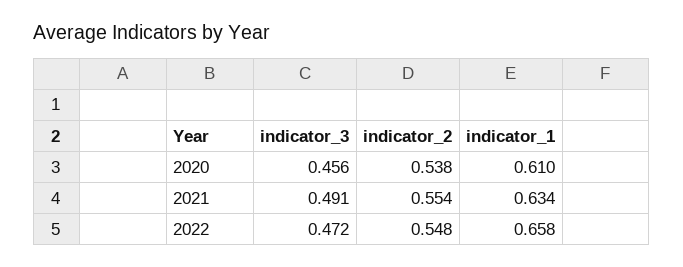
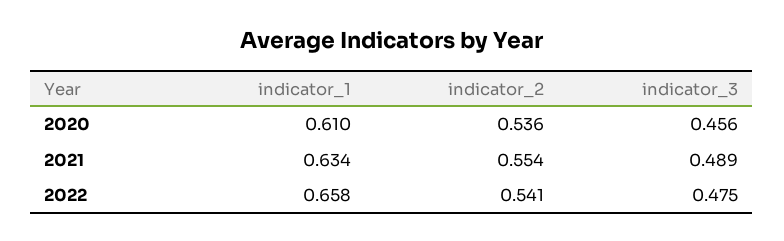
  {
    "indicator_3": {
      "2020": 0.456,
-     "2021": 0.491,
+     "2021": 0.489,
-     "2022": 0.472
+     "2022": 0.475
    },
    "indicator_2": {
-     "2020": 0.538,
+     "2020": 0.536,
      "2021": 0.554,
-     "2022": 0.548
+     "2022": 0.541
    },
    "indicator_1": {
      "2020": 0.61,
      "2021": 0.634,
      "2022": 0.658
    }
  }

